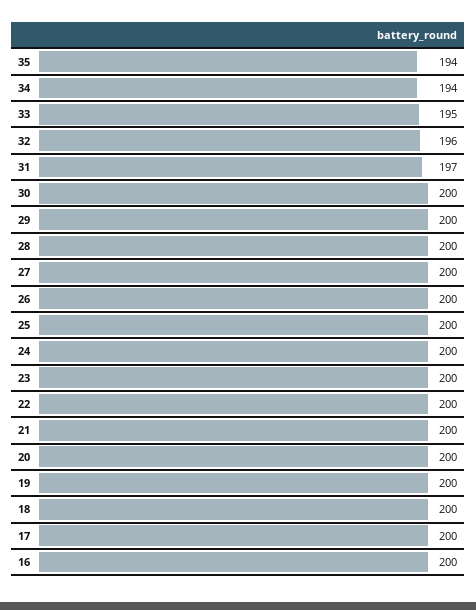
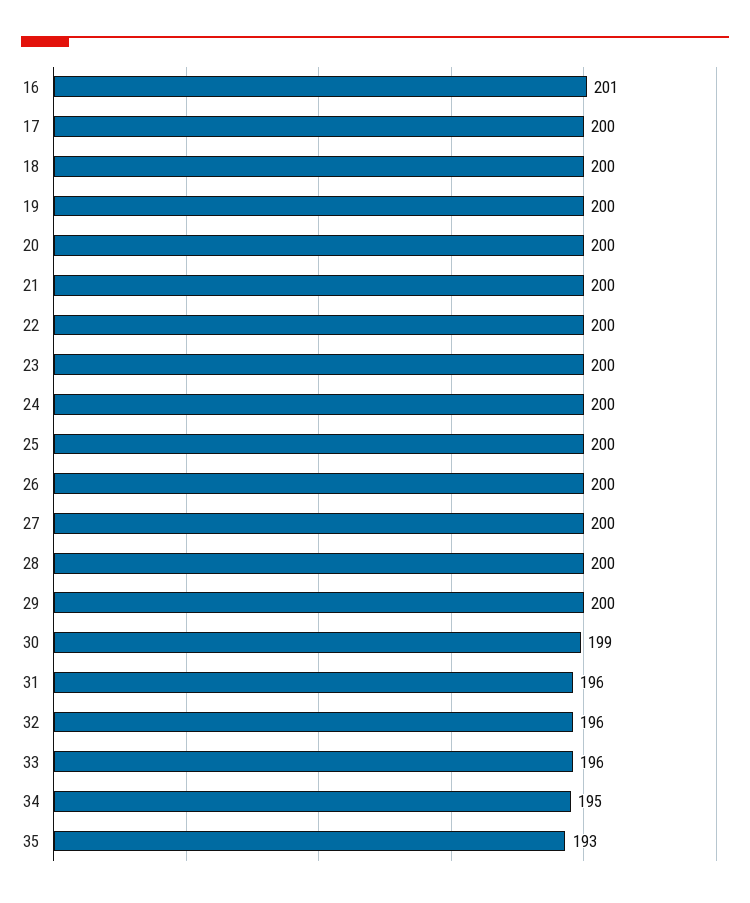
  {
-   "35": 194,
+   "35": 193,
-   "34": 194,
+   "34": 195,
-   "33": 195,
+   "33": 196,
    "32": 196,
-   "31": 197,
+   "31": 196,
-   "30": 200,
+   "30": 199,
    "29": 200,
    "28": 200,
    "27": 200,
    "26": 200,
    "25": 200,
    "24": 200,
    "23": 200,
    "22": 200,
    "21": 200,
    "20": 200,
    "19": 200,
    "18": 200,
    "17": 200,
-   "16": 200
+   "16": 201
  }

